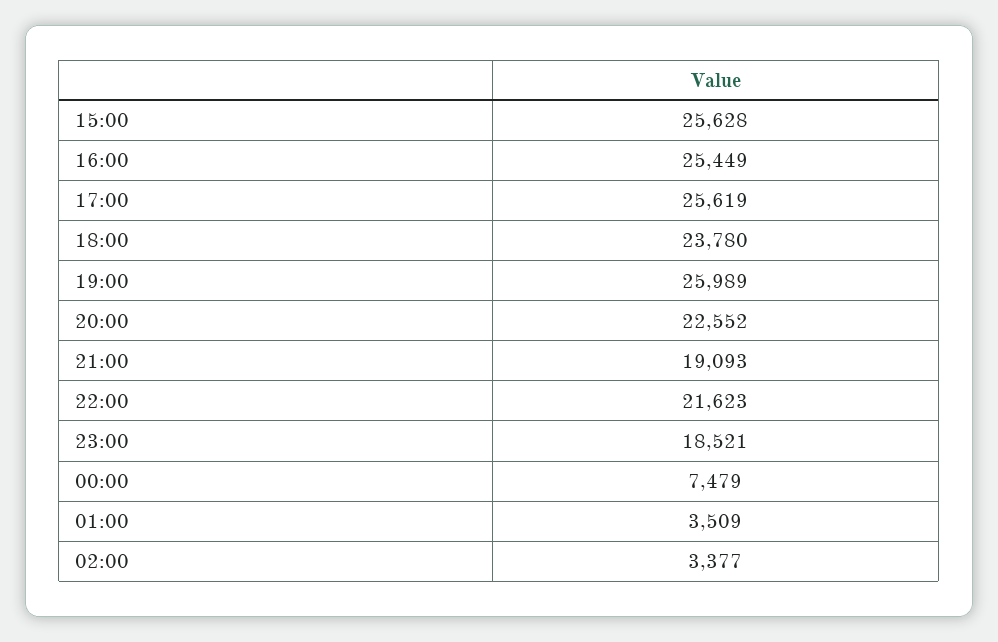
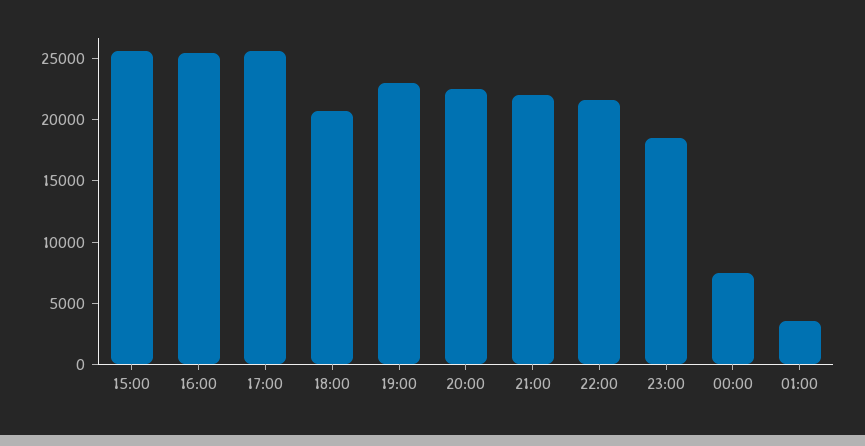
  {
    "15:00": 25628,
    "16:00": 25449,
    "17:00": 25619,
-   "18:00": 23780,
+   "18:00": 21000,
-   "19:00": 25989,
+   "19:00": 23000,
    "20:00": 22552,
-   "21:00": 19093,
+   "21:00": 22000,
    "22:00": 21623,
    "23:00": 18521,
    "00:00": 7479,
-   "01:00": 3509,
+   "01:00": 3509
-   "02:00": 3377
  }

